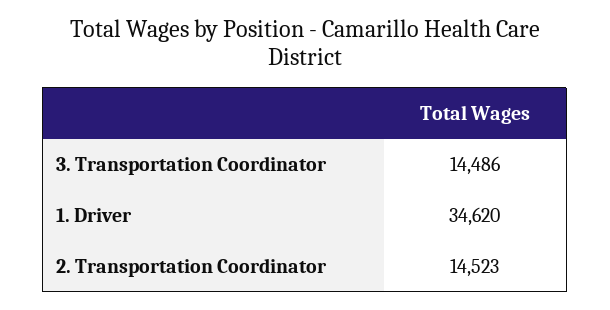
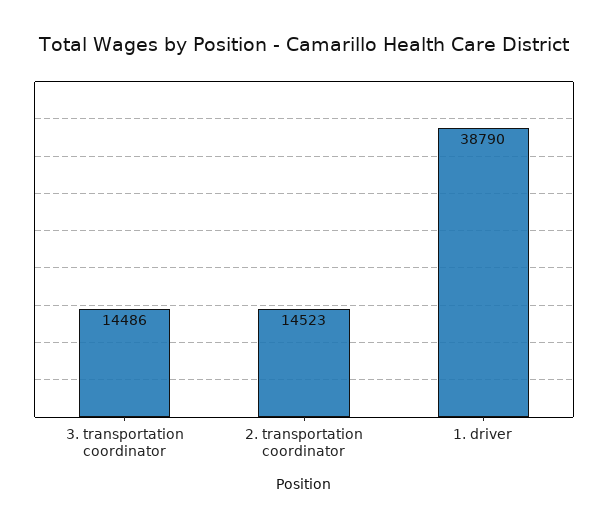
  {
    "3. Transportation Coordinator": 14486,
-   "1. Driver": 34620,
+   "1. Driver": 38790,
    "2. Transportation Coordinator": 14523
  }

